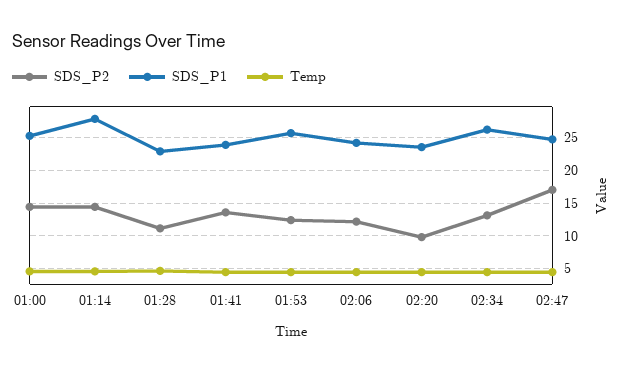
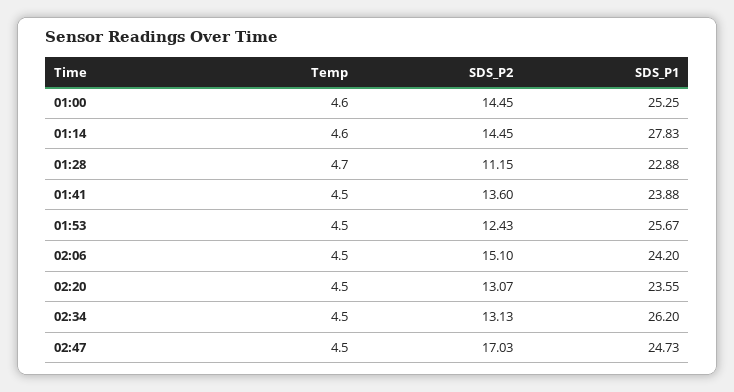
  {
    "SDS_P2": {
      "01:00": 14.45,
      "01:14": 14.45,
      "01:28": 11.15,
      "01:41": 13.6,
      "01:53": 12.43,
-     "02:06": 12,
+     "02:06": 15.1,
-     "02:20": 10,
+     "02:20": 13.07,
      "02:34": 13.13,
      "02:47": 17.03
    },
    "SDS_P1": {
      "01:00": 25.25,
      "01:14": 27.83,
      "01:28": 22.88,
      "01:41": 23.88,
      "01:53": 25.67,
      "02:06": 24.2,
      "02:20": 23.55,
      "02:34": 26.2,
      "02:47": 24.73
    },
    "Temp": {
      "01:00": 4.6,
      "01:14": 4.6,
      "01:28": 4.7,
      "01:41": 4.5,
      "01:53": 4.5,
      "02:06": 4.5,
      "02:20": 4.5,
      "02:34": 4.5,
      "02:47": 4.5
    }
  }

